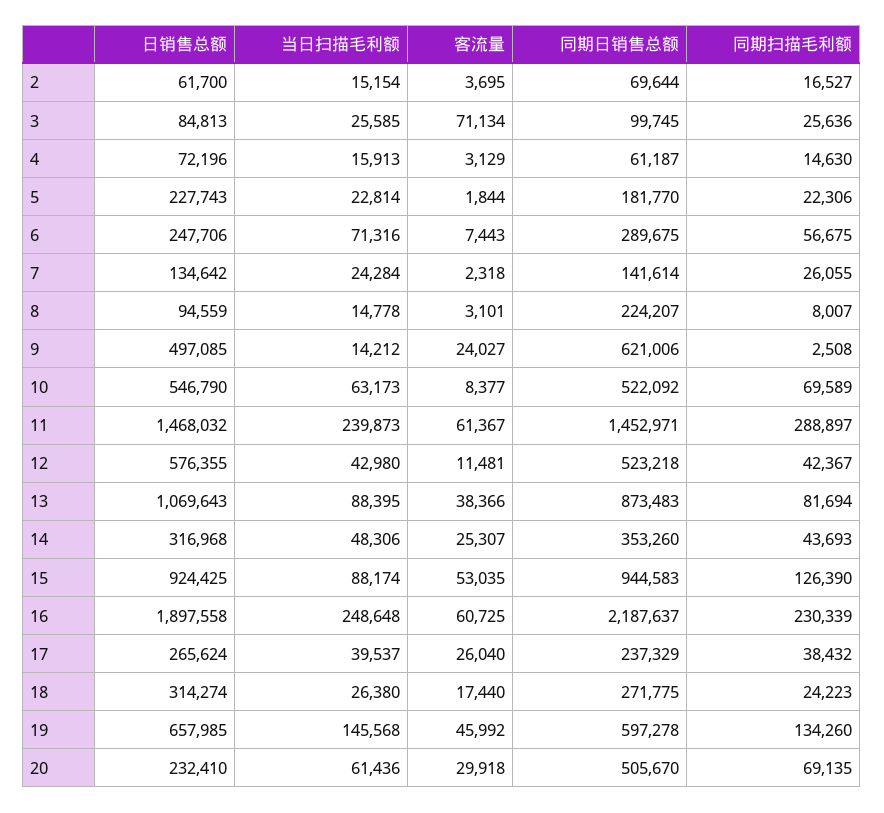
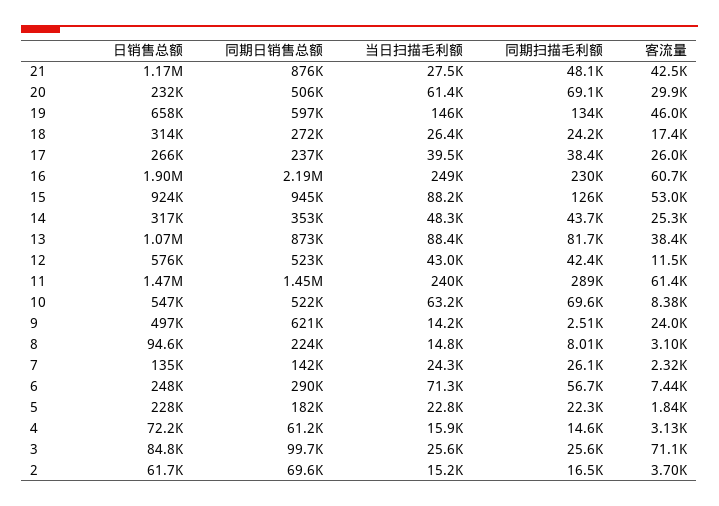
  {
    "日销售总额": {
      "2": 61700,
      "3": 84813,
      "4": 72196,
      "5": 227743,
      "6": 247706,
      "7": 134642,
      "8": 94559,
      "9": 497085,
      "10": 546790,
      "11": 1468032,
      "12": 576355,
      "13": 1069643,
      "14": 316968,
      "15": 924425,
      "16": 1897558,
      "17": 265624,
      "18": 314274,
      "19": 657985,
-     "20": 232410
+     "20": 232410,
+     "21": 1170000
    },
    "当日扫描毛利额": {
      "2": 15154,
      "3": 25585,
      "4": 15913,
      "5": 22814,
      "6": 71316,
      "7": 24284,
      "8": 14778,
      "9": 14212,
      "10": 63173,
      "11": 239873,
      "12": 42980,
      "13": 88395,
      "14": 48306,
      "15": 88174,
      "16": 248648,
      "17": 39537,
      "18": 26380,
      "19": 145568,
-     "20": 61436
+     "20": 61436,
+     "21": 27500
    },
    "客流量": {
      "2": 3695,
      "3": 71134,
      "4": 3129,
      "5": 1844,
      "6": 7443,
      "7": 2318,
      "8": 3101,
      "9": 24027,
      "10": 8377,
      "11": 61367,
      "12": 11481,
      "13": 38366,
      "14": 25307,
      "15": 53035,
      "16": 60725,
      "17": 26040,
      "18": 17440,
      "19": 45992,
-     "20": 29918
+     "20": 29918,
+     "21": 42500
    },
    "同期日销售总额": {
      "2": 69644,
      "3": 99745,
      "4": 61187,
      "5": 181770,
      "6": 289675,
      "7": 141614,
      "8": 224207,
      "9": 621006,
      "10": 522092,
      "11": 1452971,
      "12": 523218,
      "13": 873483,
      "14": 353260,
      "15": 944583,
      "16": 2187637,
      "17": 237329,
      "18": 271775,
      "19": 597278,
-     "20": 505670
+     "20": 505670,
+     "21": 876000
    },
    "同期扫描毛利额": {
      "2": 16527,
      "3": 25636,
      "4": 14630,
      "5": 22306,
      "6": 56675,
      "7": 26055,
      "8": 8007,
      "9": 2508,
      "10": 69589,
      "11": 288897,
      "12": 42367,
      "13": 81694,
      "14": 43693,
      "15": 126390,
      "16": 230339,
      "17": 38432,
      "18": 24223,
      "19": 134260,
-     "20": 69135
+     "20": 69135,
+     "21": 48100
    }
  }

